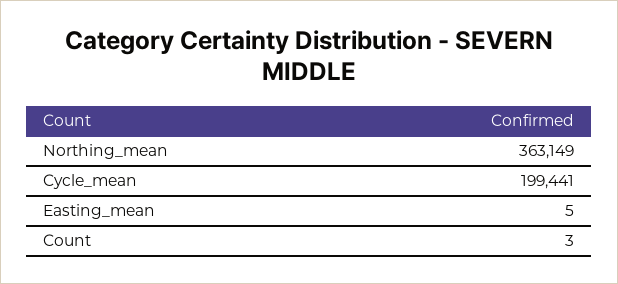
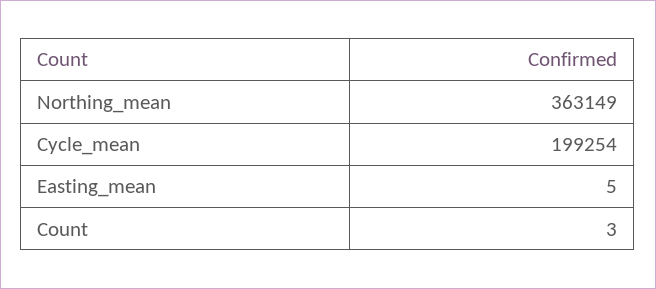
  {
    "Northing_mean": 363149,
-   "Cycle_mean": 199441,
+   "Cycle_mean": 199254,
    "Easting_mean": 5,
    "Count": 3
  }

